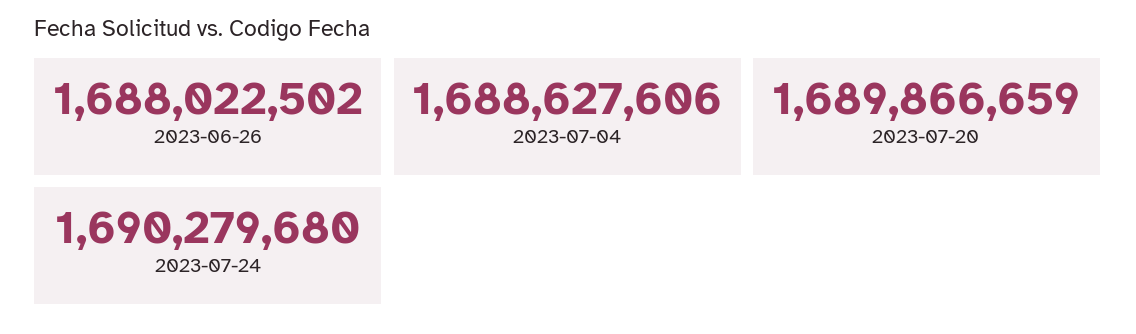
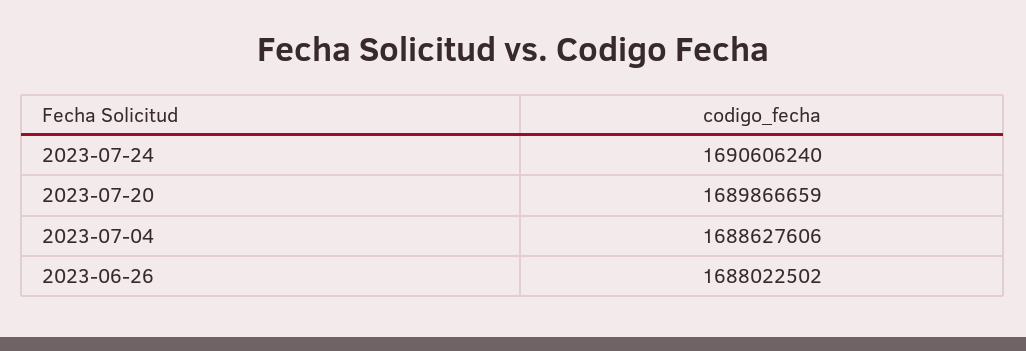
  {
    "2023-06-26": 1688022502,
    "2023-07-04": 1688627606,
    "2023-07-20": 1689866659,
-   "2023-07-24": 1690279680
+   "2023-07-24": 1690606240
  }

